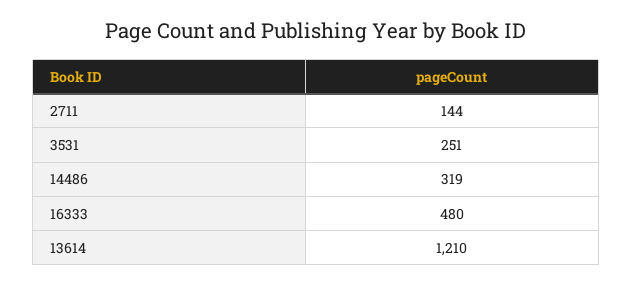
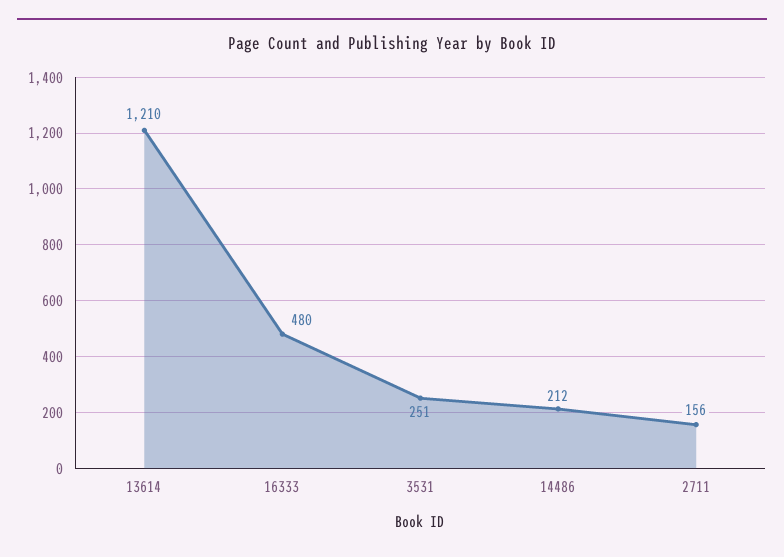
  {
-   "2711": 144,
+   "2711": 156,
    "3531": 251,
-   "14486": 319,
+   "14486": 212,
    "16333": 480,
    "13614": 1210
  }

